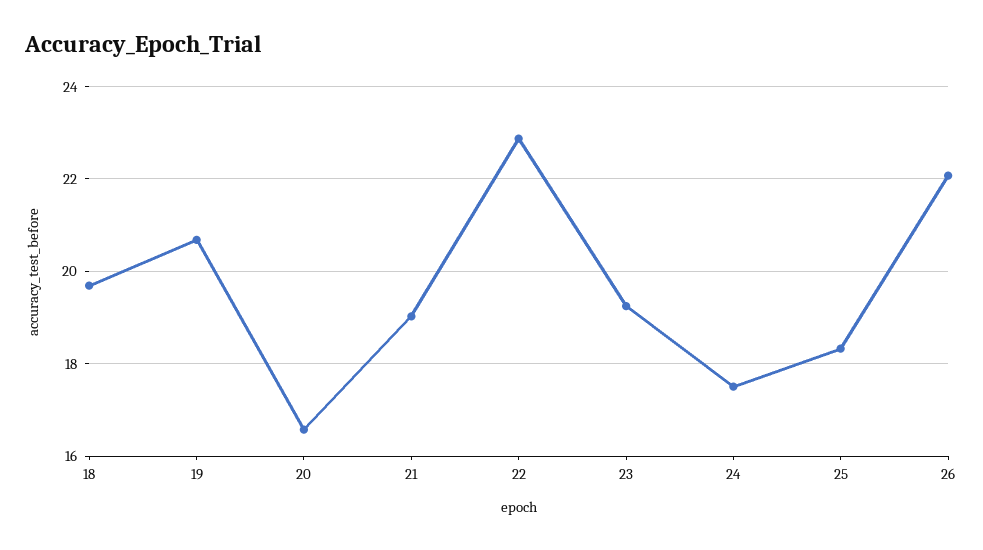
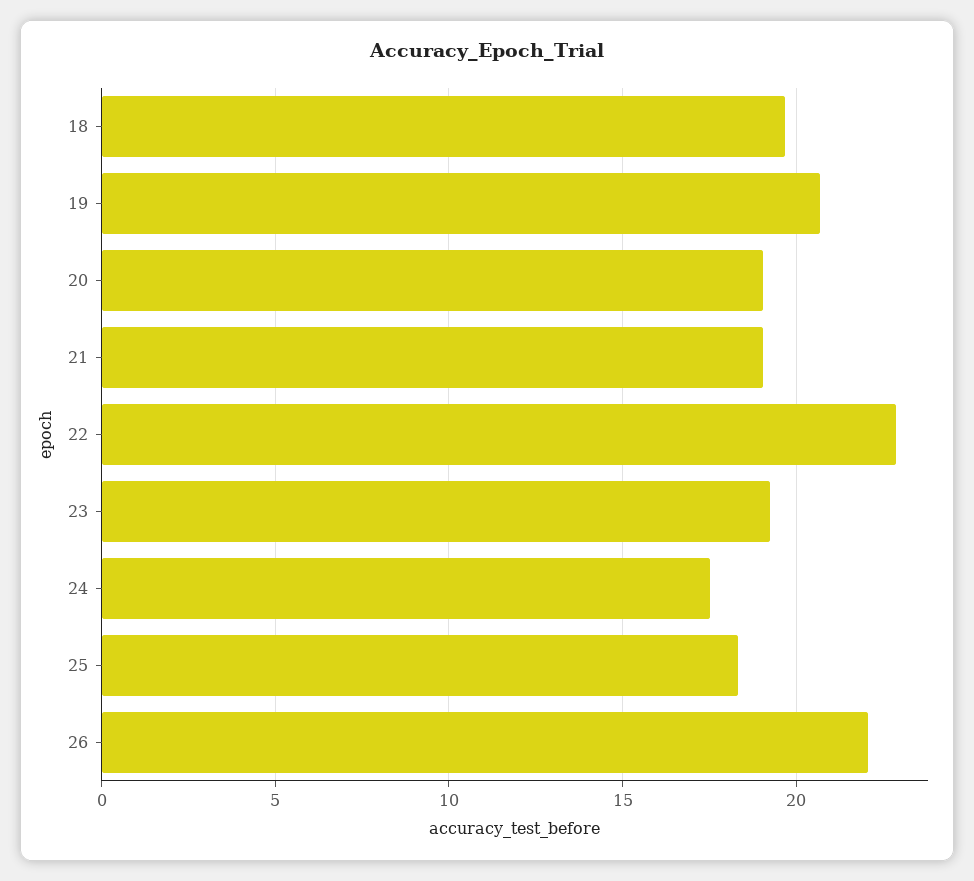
  {
    "18": 19.6,
    "19": 20.6,
-   "20": 16.6,
+   "20": 19,
    "21": 19,
    "22": 22.8,
    "23": 19.2,
    "24": 17.6,
    "25": 18.4,
    "26": 22
  }

